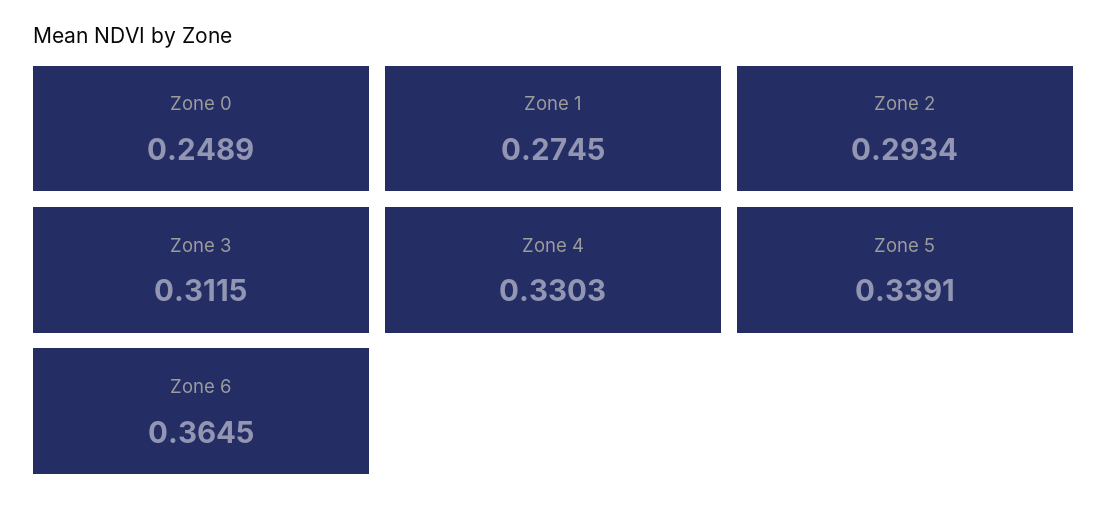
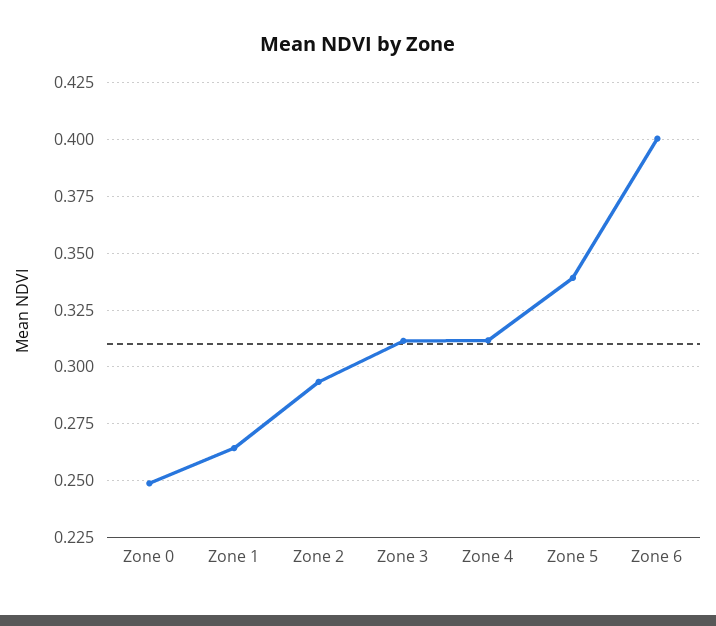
  {
    "Zone 0": 0.2489,
-   "Zone 1": 0.2745,
+   "Zone 1": 0.265,
    "Zone 2": 0.2934,
    "Zone 3": 0.3115,
-   "Zone 4": 0.3303,
+   "Zone 4": 0.31,
    "Zone 5": 0.3391,
-   "Zone 6": 0.3645
+   "Zone 6": 0.4
  }

